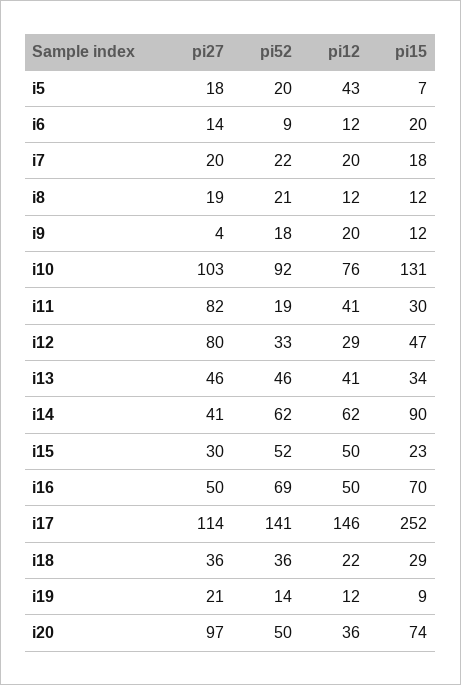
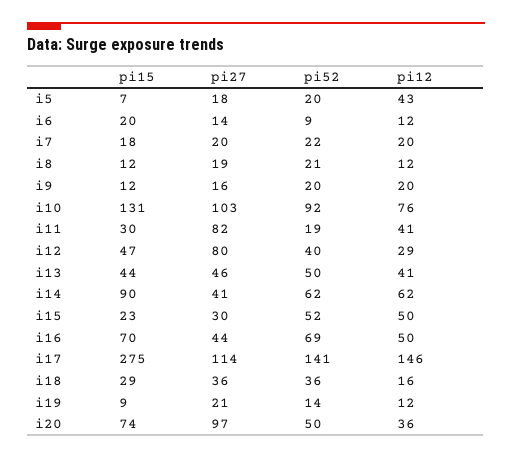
  {
    "pi27": {
      "i5": 18,
      "i6": 14,
      "i7": 20,
      "i8": 19,
-     "i9": 4,
+     "i9": 16,
      "i10": 103,
      "i11": 82,
      "i12": 80,
      "i13": 46,
      "i14": 41,
      "i15": 30,
-     "i16": 50,
+     "i16": 44,
      "i17": 114,
      "i18": 36,
      "i19": 21,
      "i20": 97
    },
    "pi52": {
      "i5": 20,
      "i6": 9,
      "i7": 22,
      "i8": 21,
-     "i9": 18,
+     "i9": 20,
      "i10": 92,
      "i11": 19,
-     "i12": 33,
+     "i12": 40,
-     "i13": 46,
+     "i13": 50,
      "i14": 62,
      "i15": 52,
      "i16": 69,
      "i17": 141,
      "i18": 36,
      "i19": 14,
      "i20": 50
    },
    "pi12": {
      "i5": 43,
      "i6": 12,
      "i7": 20,
      "i8": 12,
      "i9": 20,
      "i10": 76,
      "i11": 41,
      "i12": 29,
      "i13": 41,
      "i14": 62,
      "i15": 50,
      "i16": 50,
      "i17": 146,
-     "i18": 22,
+     "i18": 16,
      "i19": 12,
      "i20": 36
    },
    "pi15": {
      "i5": 7,
      "i6": 20,
      "i7": 18,
      "i8": 12,
      "i9": 12,
      "i10": 131,
      "i11": 30,
      "i12": 47,
-     "i13": 34,
+     "i13": 44,
      "i14": 90,
      "i15": 23,
      "i16": 70,
-     "i17": 252,
+     "i17": 275,
      "i18": 29,
      "i19": 9,
      "i20": 74
    }
  }

